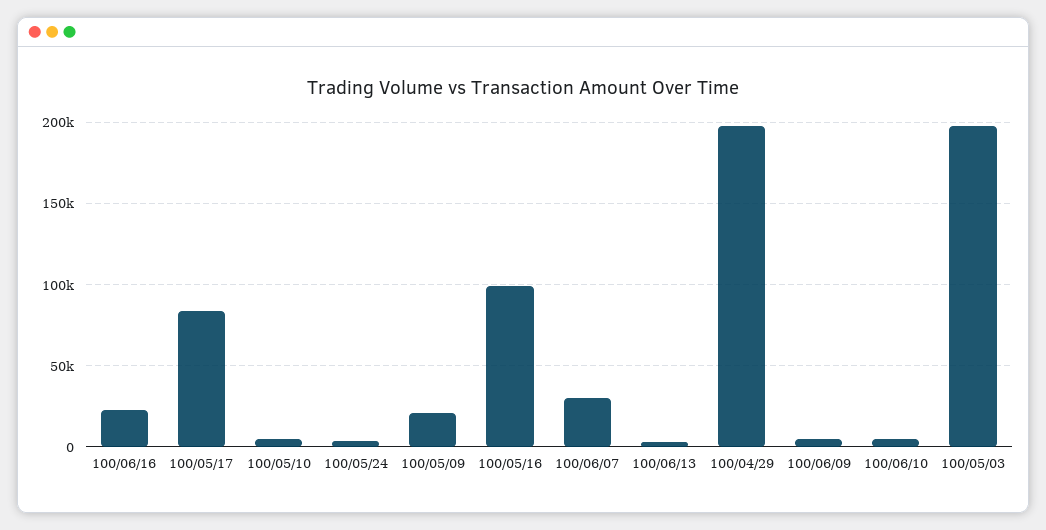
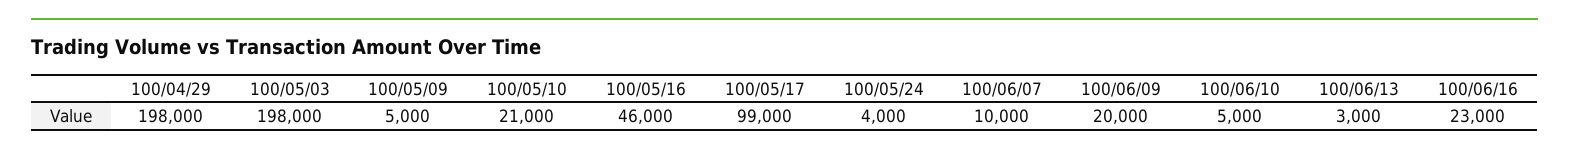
  {
    "100/06/16": 23000,
-   "100/05/17": 85000,
+   "100/05/17": 99000,
-   "100/05/10": 5000,
+   "100/05/10": 21000,
    "100/05/24": 4000,
-   "100/05/09": 20000,
+   "100/05/09": 5000,
-   "100/05/16": 100000,
+   "100/05/16": 46000,
-   "100/06/07": 30000,
+   "100/06/07": 10000,
    "100/06/13": 3000,
    "100/04/29": 198000,
-   "100/06/09": 5000,
+   "100/06/09": 20000,
    "100/06/10": 5000,
    "100/05/03": 198000
  }

